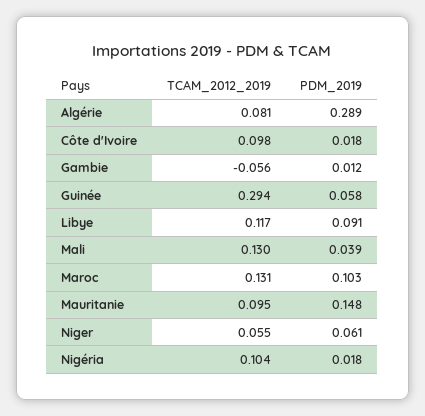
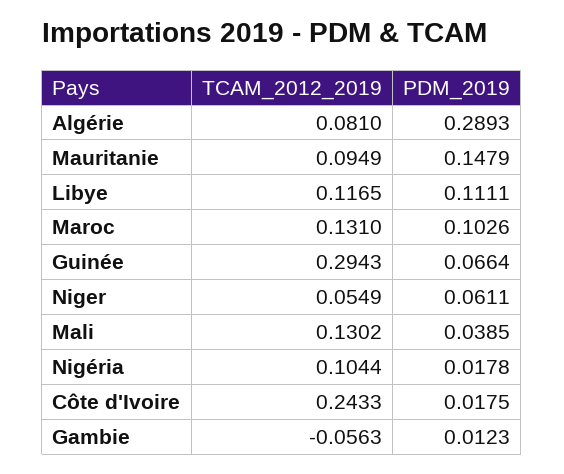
  {
    "TCAM_2012_2019": {
      "Algérie": 0.081,
-     "Côte d'Ivoire": 0.098,
+     "Côte d'Ivoire": 0.2433,
      "Gambie": -0.0563,
      "Guinée": 0.2943,
      "Libye": 0.1165,
      "Mali": 0.1302,
      "Maroc": 0.131,
      "Mauritanie": 0.0949,
      "Niger": 0.0549,
      "Nigéria": 0.1044
    },
    "PDM_2019": {
      "Algérie": 0.2893,
      "Côte d'Ivoire": 0.0175,
      "Gambie": 0.0123,
-     "Guinée": 0.058,
+     "Guinée": 0.0664,
-     "Libye": 0.091,
+     "Libye": 0.1111,
      "Mali": 0.0385,
      "Maroc": 0.1026,
      "Mauritanie": 0.1479,
      "Niger": 0.0611,
      "Nigéria": 0.0178
    }
  }

